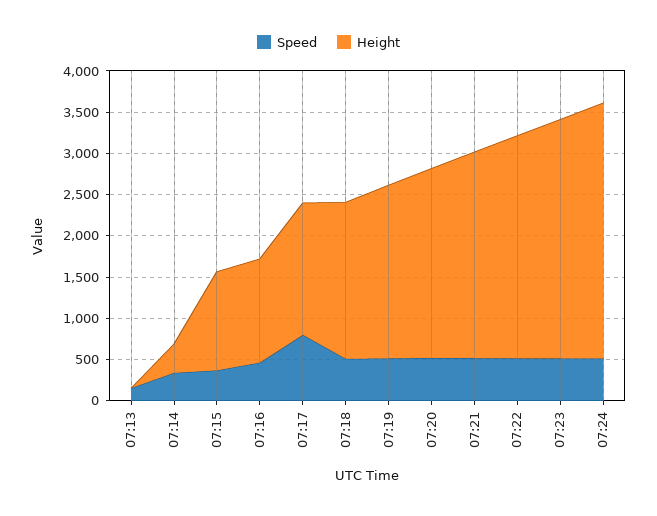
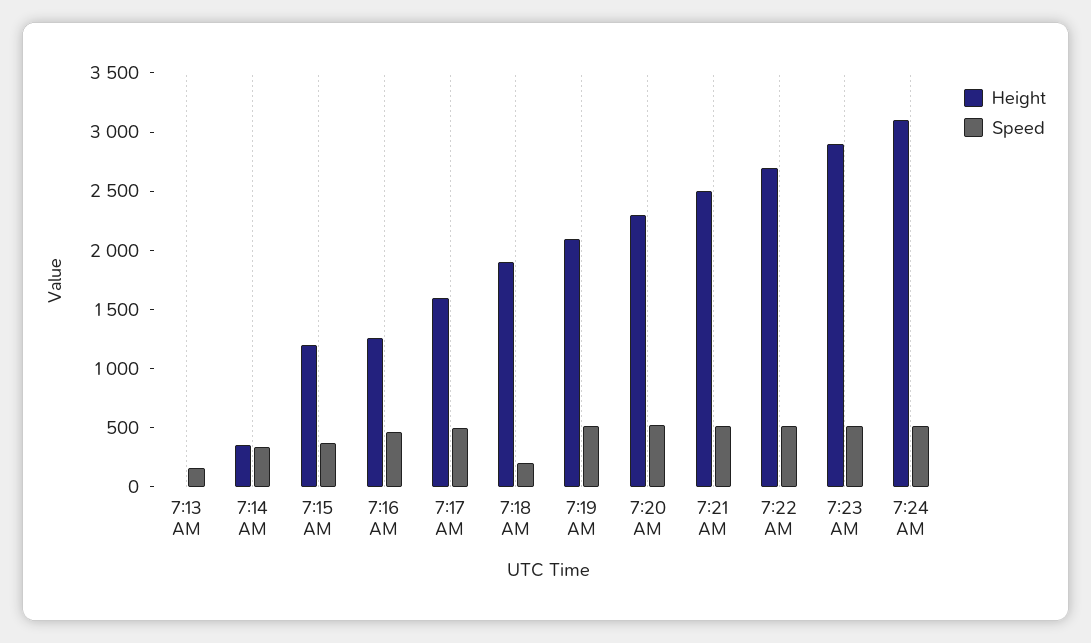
  {
    "Speed": {
      "07:13": 200,
      "07:14": 300,
      "07:15": 400,
      "07:16": 500,
-     "07:17": 800,
+     "07:17": 500,
-     "07:18": 500,
+     "07:18": 200,
      "07:19": 500,
      "07:20": 500,
      "07:21": 500,
      "07:22": 500,
      "07:23": 500,
      "07:24": 500
    },
    "Height": {
      "07:13": 0,
      "07:14": 400,
      "07:15": 1200,
      "07:16": 1300,
      "07:17": 1600,
      "07:18": 1900,
      "07:19": 2100,
      "07:20": 2300,
      "07:21": 2500,
      "07:22": 2700,
      "07:23": 2900,
      "07:24": 3100
    }
  }

